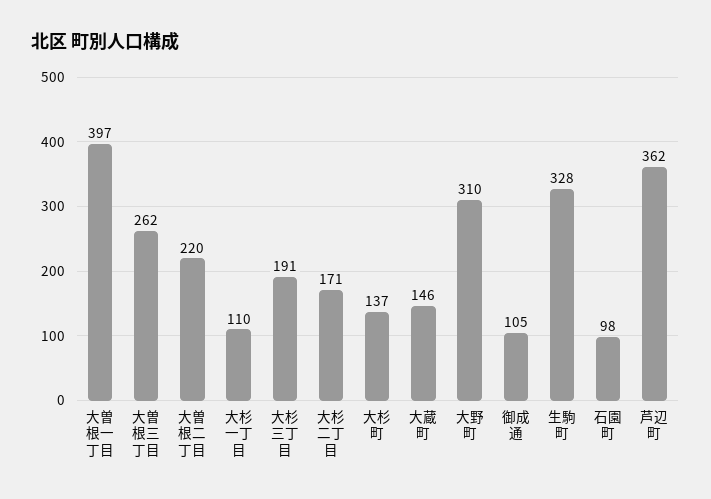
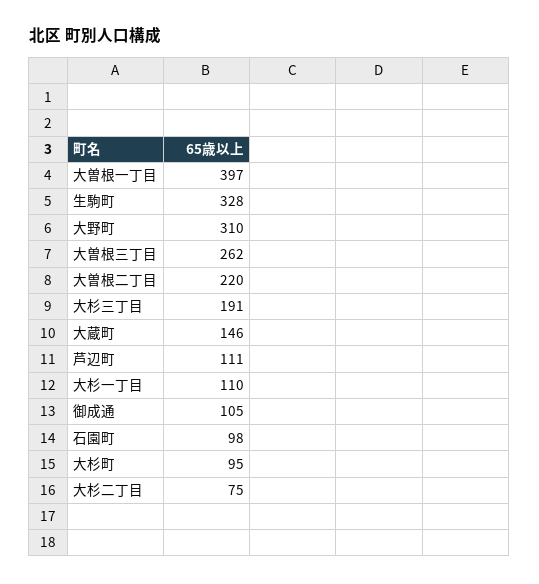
  {
    "大曽根一丁目": 397,
    "大曽根三丁目": 262,
    "大曽根二丁目": 220,
    "大杉一丁目": 110,
    "大杉三丁目": 191,
-   "大杉二丁目": 171,
+   "大杉二丁目": 75,
-   "大杉町": 137,
+   "大杉町": 95,
    "大蔵町": 146,
    "大野町": 310,
    "御成通": 105,
    "生駒町": 328,
    "石園町": 98,
-   "芦辺町": 362
+   "芦辺町": 111
  }

